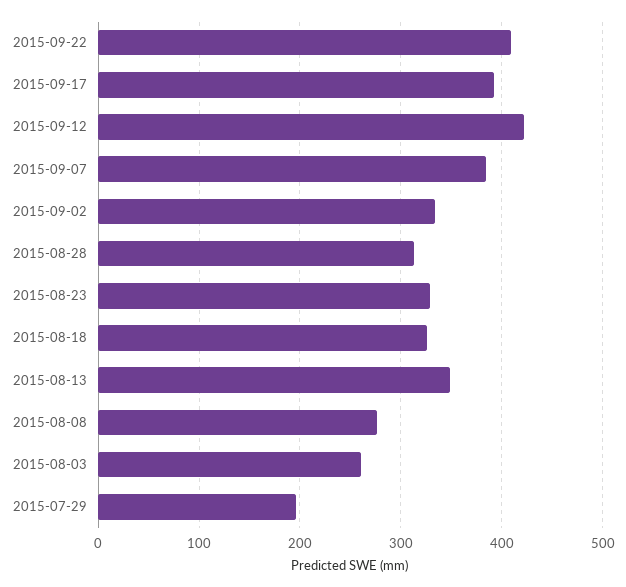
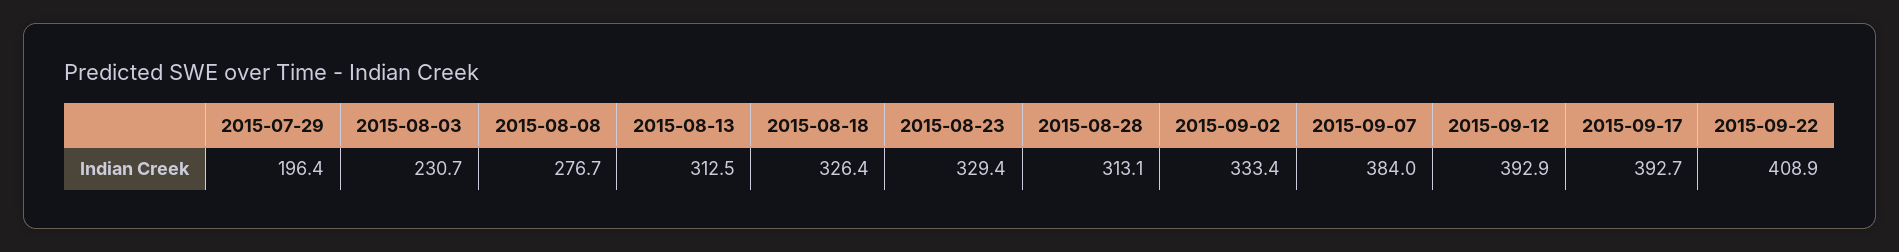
  {
    "2015-09-22": 408.9,
    "2015-09-17": 392.7,
-   "2015-09-12": 420,
+   "2015-09-12": 392.9,
    "2015-09-07": 384,
    "2015-09-02": 333.4,
    "2015-08-28": 313.1,
    "2015-08-23": 329.4,
    "2015-08-18": 326.4,
-   "2015-08-13": 350,
+   "2015-08-13": 312.5,
    "2015-08-08": 276.7,
-   "2015-08-03": 260,
+   "2015-08-03": 230.7,
    "2015-07-29": 196.4
  }

